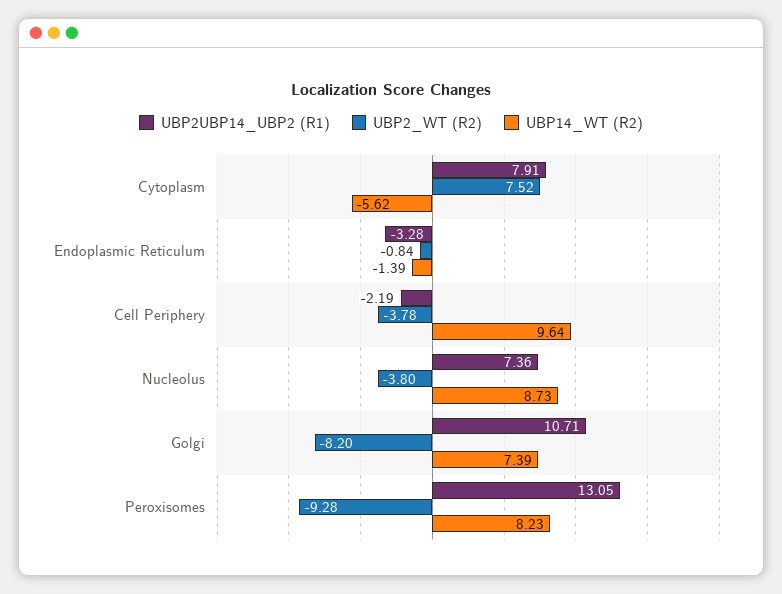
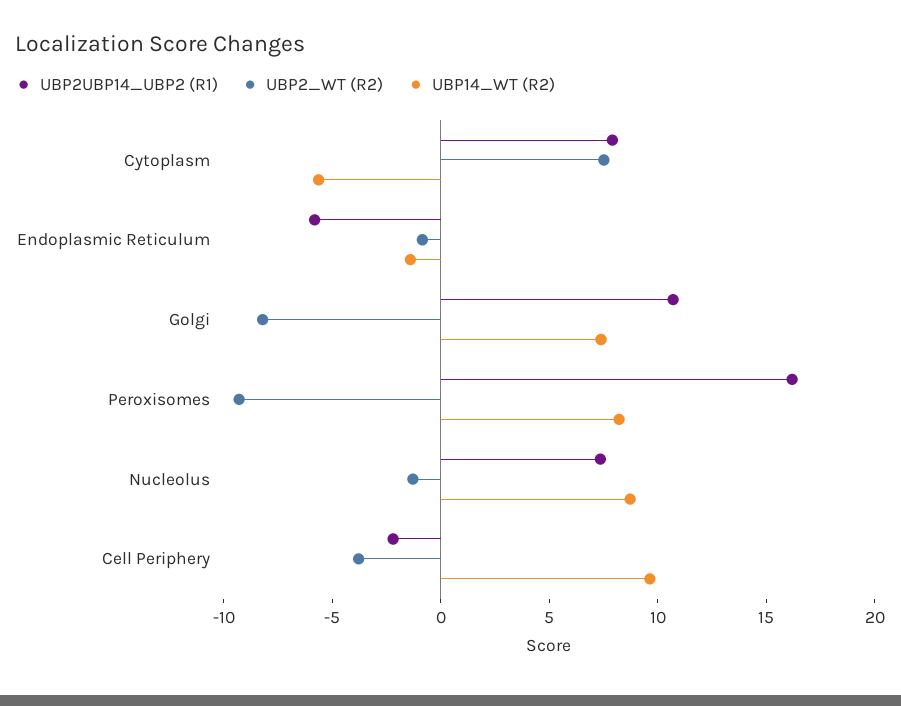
  {
    "UBP2UBP14_UBP2 (R1)": {
      "Cytoplasm": 7.91,
-     "Endoplasmic Reticulum": -3.28,
+     "Endoplasmic Reticulum": -6,
      "Cell Periphery": -2.19,
      "Nucleolus": 7.36,
      "Golgi": 10.71,
-     "Peroxisomes": 13.05
+     "Peroxisomes": 16
    },
    "UBP2_WT (R2)": {
      "Cytoplasm": 7.52,
      "Endoplasmic Reticulum": -0.84,
      "Cell Periphery": -3.78,
-     "Nucleolus": -3.8,
+     "Nucleolus": -1,
      "Golgi": -8.2,
      "Peroxisomes": -9.28
    },
    "UBP14_WT (R2)": {
      "Cytoplasm": -5.62,
      "Endoplasmic Reticulum": -1.39,
      "Cell Periphery": 9.64,
      "Nucleolus": 8.73,
      "Golgi": 7.39,
      "Peroxisomes": 8.23
    }
  }

